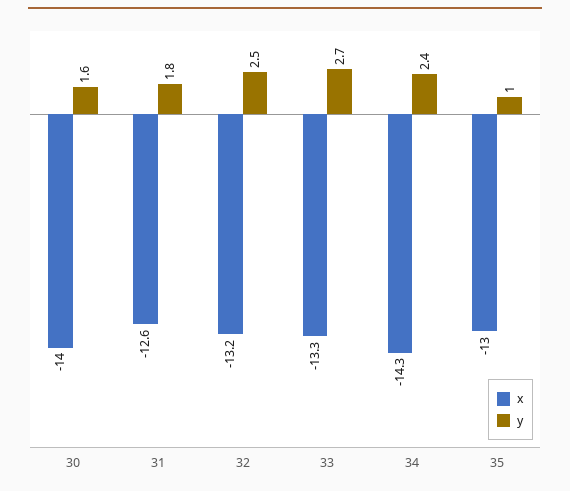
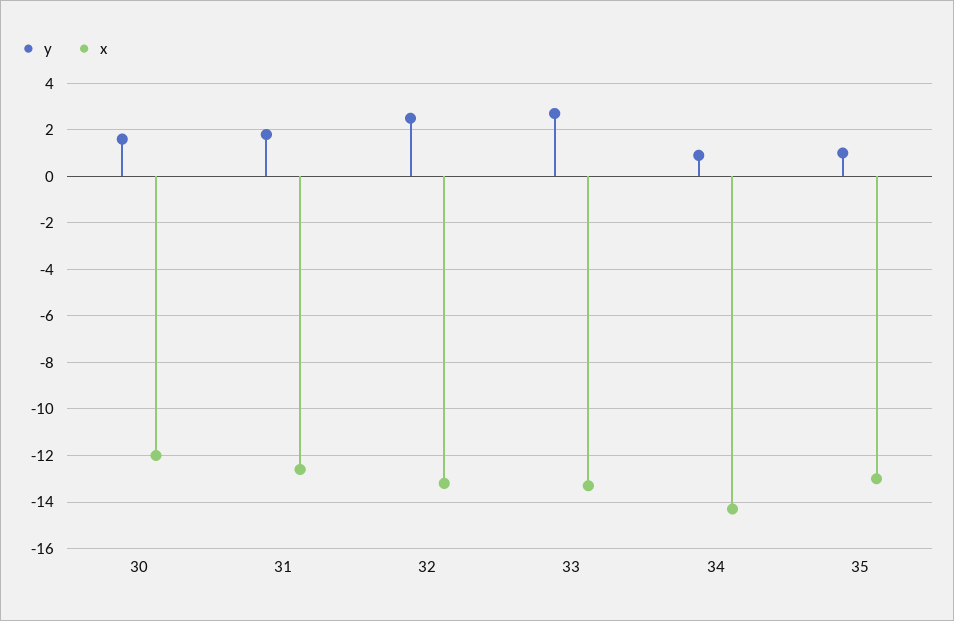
  {
    "x": {
-     "30": -14,
+     "30": -12,
      "31": -12.6,
      "32": -13.2,
      "33": -13.3,
      "34": -14.3,
      "35": -13
    },
    "y": {
      "30": 1.6,
      "31": 1.8,
      "32": 2.5,
      "33": 2.7,
-     "34": 2.4,
+     "34": 1,
      "35": 1
    }
  }

